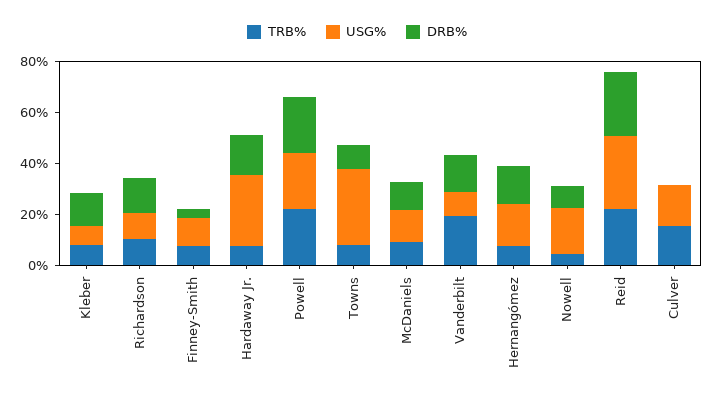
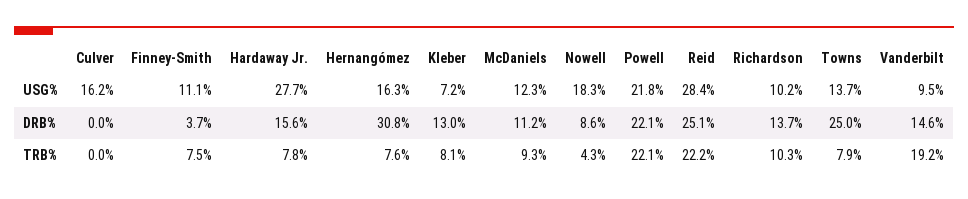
  {
    "TRB%": {
      "Kleber": 8.1,
      "Richardson": 10.3,
      "Finney-Smith": 7.5,
      "Hardaway Jr.": 7.8,
      "Powell": 22.1,
      "Towns": 7.9,
      "McDaniels": 9.3,
      "Vanderbilt": 19.2,
      "Hernangómez": 7.6,
      "Nowell": 4.3,
      "Reid": 22.2,
-     "Culver": 15
+     "Culver": 0
    },
    "USG%": {
      "Kleber": 7.2,
      "Richardson": 10.2,
      "Finney-Smith": 11.1,
      "Hardaway Jr.": 27.7,
      "Powell": 21.8,
-     "Towns": 30,
+     "Towns": 13.7,
      "McDaniels": 12.3,
      "Vanderbilt": 9.5,
      "Hernangómez": 16.3,
      "Nowell": 18.3,
      "Reid": 28.4,
      "Culver": 16.2
    },
    "DRB%": {
      "Kleber": 13,
      "Richardson": 13.7,
      "Finney-Smith": 3.7,
      "Hardaway Jr.": 15.6,
      "Powell": 22.1,
-     "Towns": 10,
+     "Towns": 25,
      "McDaniels": 11.2,
      "Vanderbilt": 14.6,
-     "Hernangómez": 15,
+     "Hernangómez": 30.8,
      "Nowell": 8.6,
      "Reid": 25.1,
      "Culver": 0
    }
  }

